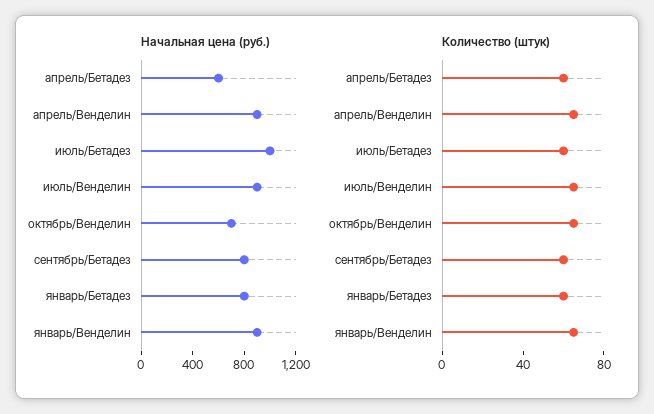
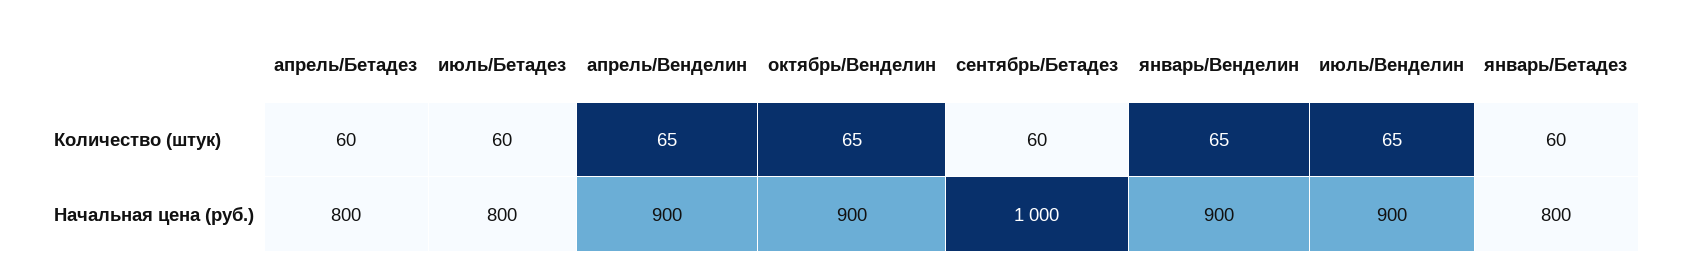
  {
    "Начальная цена (руб.)": {
-     "апрель/Бетадез": 600,
+     "апрель/Бетадез": 800,
      "апрель/Венделин": 900,
-     "июль/Бетадез": 1000,
+     "июль/Бетадез": 800,
      "июль/Венделин": 900,
-     "октябрь/Венделин": 700,
+     "октябрь/Венделин": 900,
-     "сентябрь/Бетадез": 800,
+     "сентябрь/Бетадез": 1000,
      "январь/Бетадез": 800,
      "январь/Венделин": 900
    },
    "Количество (штук)": {
      "апрель/Бетадез": 60,
      "апрель/Венделин": 65,
      "июль/Бетадез": 60,
      "июль/Венделин": 65,
      "октябрь/Венделин": 65,
      "сентябрь/Бетадез": 60,
      "январь/Бетадез": 60,
      "январь/Венделин": 65
    }
  }

